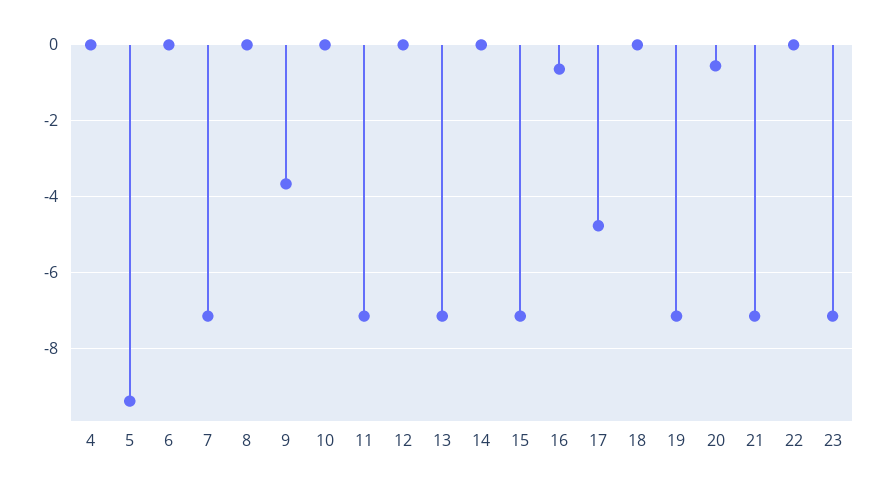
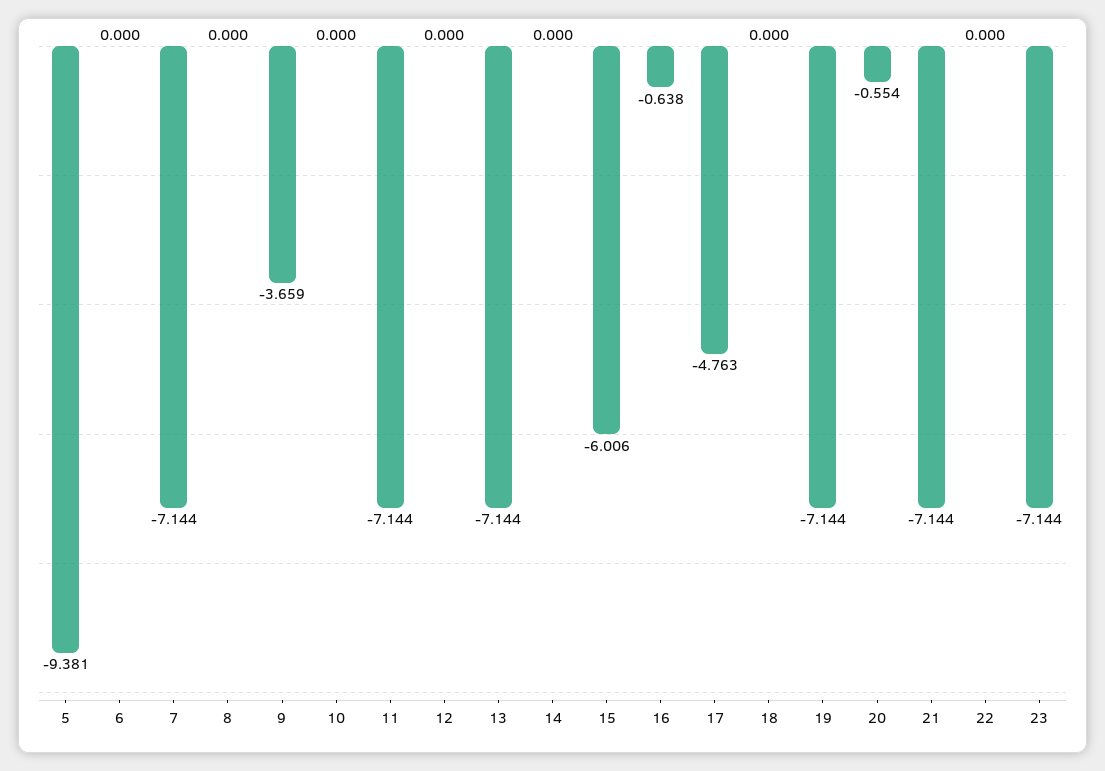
  {
-   "4": 0,
    "5": -9.381,
    "6": 0,
    "7": -7.144,
    "8": 0,
    "9": -3.659,
    "10": 0,
    "11": -7.144,
    "12": 0,
    "13": -7.144,
    "14": 0,
-   "15": -7.2,
+   "15": -6.006,
    "16": -0.638,
    "17": -4.763,
    "18": 0,
    "19": -7.144,
    "20": -0.554,
    "21": -7.144,
    "22": 0,
    "23": -7.144
  }

